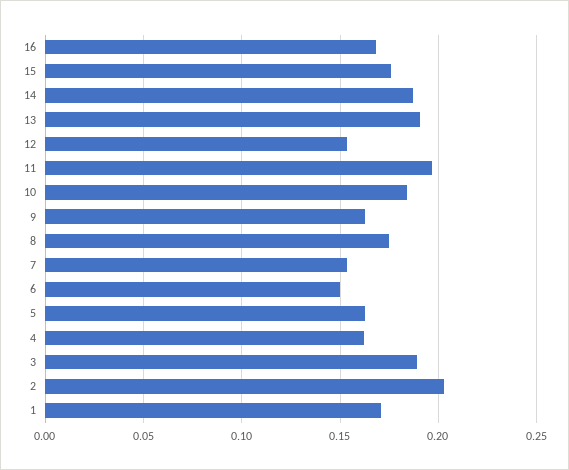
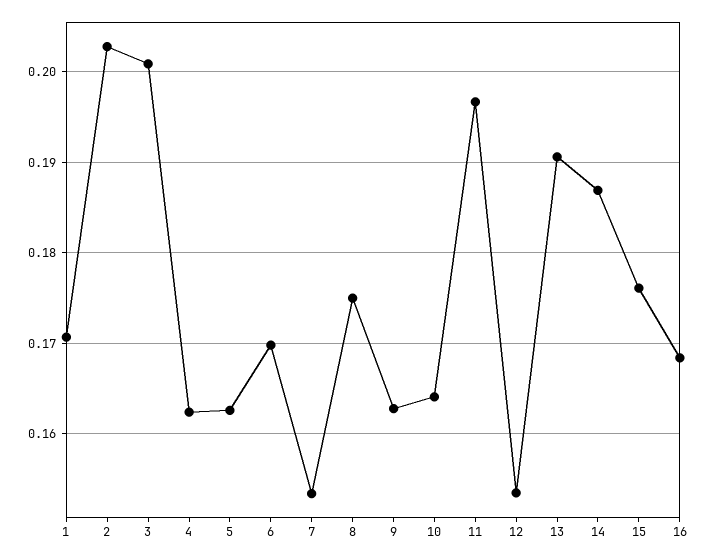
  {
    "16": 0.168,
    "15": 0.176,
    "14": 0.187,
    "13": 0.191,
    "12": 0.154,
    "11": 0.197,
-   "10": 0.185,
+   "10": 0.164,
    "9": 0.163,
    "8": 0.175,
    "7": 0.153,
-   "6": 0.15,
+   "6": 0.17,
    "5": 0.163,
    "4": 0.162,
-   "3": 0.19,
+   "3": 0.201,
    "2": 0.203,
    "1": 0.171
  }

